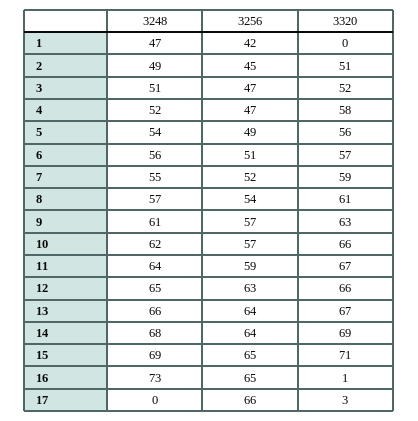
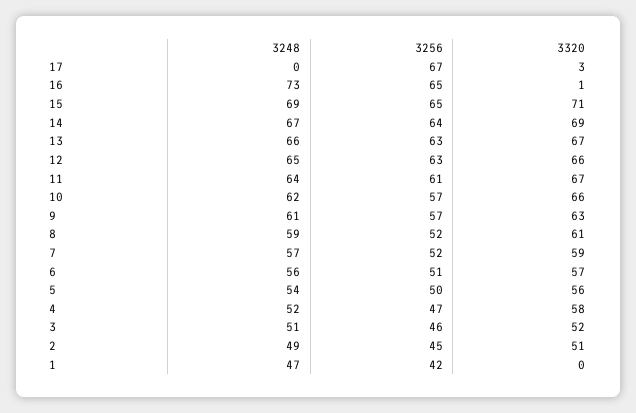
  {
    "3248": {
      "1": 47,
      "2": 49,
      "3": 51,
      "4": 52,
      "5": 54,
      "6": 56,
-     "7": 55,
+     "7": 57,
-     "8": 57,
+     "8": 59,
      "9": 61,
      "10": 62,
      "11": 64,
      "12": 65,
      "13": 66,
-     "14": 68,
+     "14": 67,
      "15": 69,
      "16": 73,
      "17": 0
    },
    "3256": {
      "1": 42,
      "2": 45,
-     "3": 47,
+     "3": 46,
      "4": 47,
-     "5": 49,
+     "5": 50,
      "6": 51,
      "7": 52,
-     "8": 54,
+     "8": 52,
      "9": 57,
      "10": 57,
-     "11": 59,
+     "11": 61,
      "12": 63,
-     "13": 64,
+     "13": 63,
      "14": 64,
      "15": 65,
      "16": 65,
-     "17": 66
+     "17": 67
    },
    "3320": {
      "1": 0,
      "2": 51,
      "3": 52,
      "4": 58,
      "5": 56,
      "6": 57,
      "7": 59,
      "8": 61,
      "9": 63,
      "10": 66,
      "11": 67,
      "12": 66,
      "13": 67,
      "14": 69,
      "15": 71,
      "16": 1,
      "17": 3
    }
  }

